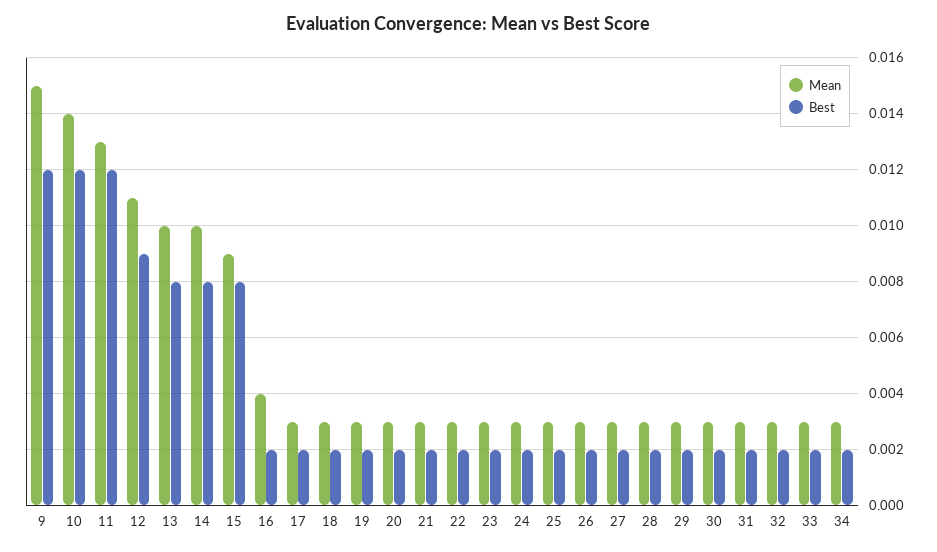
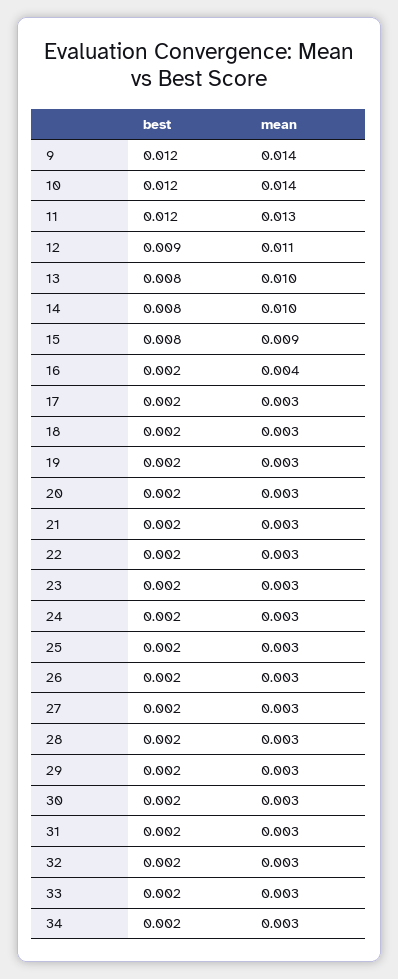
  {
    "Mean": {
-     "9": 0.015,
+     "9": 0.014,
      "10": 0.014,
      "11": 0.013,
      "12": 0.011,
      "13": 0.01,
      "14": 0.01,
      "15": 0.009,
      "16": 0.004,
      "17": 0.003,
      "18": 0.003,
      "19": 0.003,
      "20": 0.003,
      "21": 0.003,
      "22": 0.003,
      "23": 0.003,
      "24": 0.003,
      "25": 0.003,
      "26": 0.003,
      "27": 0.003,
      "28": 0.003,
      "29": 0.003,
      "30": 0.003,
      "31": 0.003,
      "32": 0.003,
      "33": 0.003,
      "34": 0.003
    },
    "Best": {
      "9": 0.012,
      "10": 0.012,
      "11": 0.012,
      "12": 0.009,
      "13": 0.008,
      "14": 0.008,
      "15": 0.008,
      "16": 0.002,
      "17": 0.002,
      "18": 0.002,
      "19": 0.002,
      "20": 0.002,
      "21": 0.002,
      "22": 0.002,
      "23": 0.002,
      "24": 0.002,
      "25": 0.002,
      "26": 0.002,
      "27": 0.002,
      "28": 0.002,
      "29": 0.002,
      "30": 0.002,
      "31": 0.002,
      "32": 0.002,
      "33": 0.002,
      "34": 0.002
    }
  }

